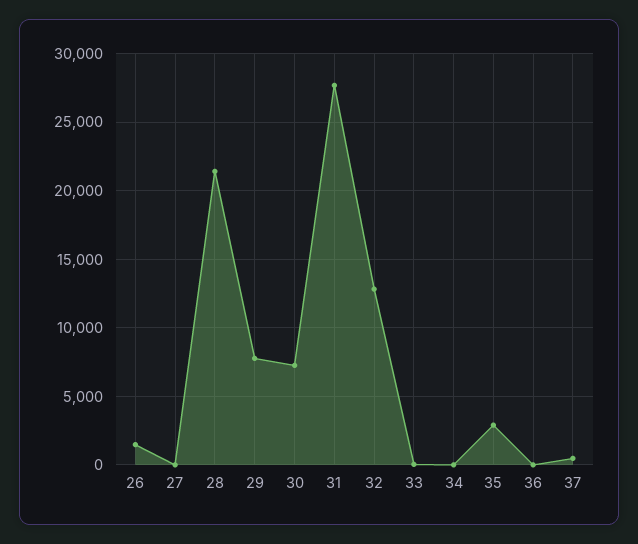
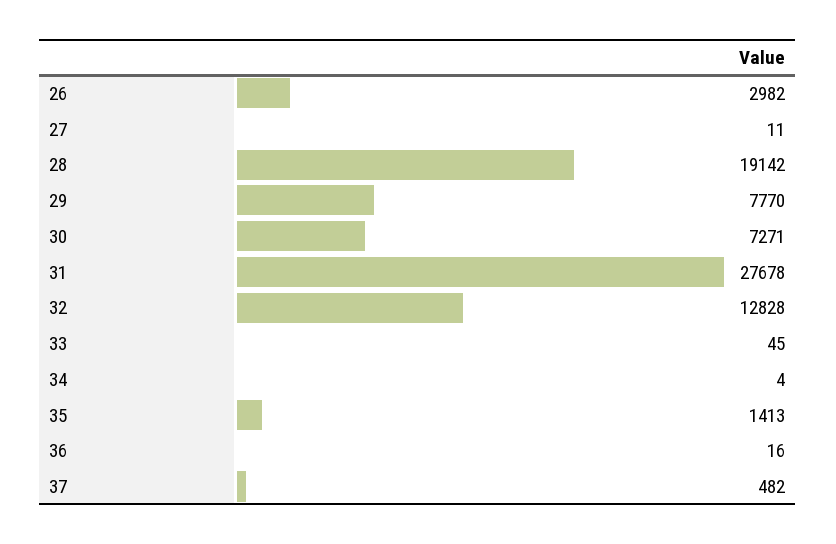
  {
-   "26": 1500,
+   "26": 2982,
    "27": 11,
-   "28": 21500,
+   "28": 19142,
    "29": 7770,
    "30": 7271,
    "31": 27678,
    "32": 12828,
    "33": 45,
    "34": 4,
-   "35": 3000,
+   "35": 1413,
    "36": 16,
    "37": 482
  }

